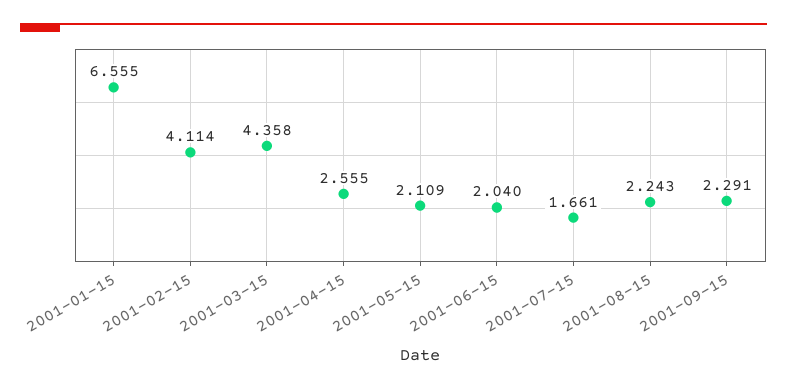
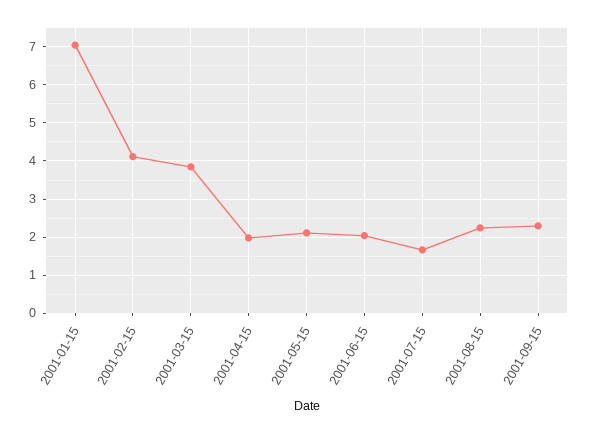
  {
-   "2001-01-15": 6.555,
+   "2001-01-15": 7,
    "2001-02-15": 4.114,
-   "2001-03-15": 4.358,
+   "2001-03-15": 3.8,
-   "2001-04-15": 2.555,
+   "2001-04-15": 2,
    "2001-05-15": 2.109,
    "2001-06-15": 2.04,
    "2001-07-15": 1.661,
    "2001-08-15": 2.243,
    "2001-09-15": 2.291
  }

